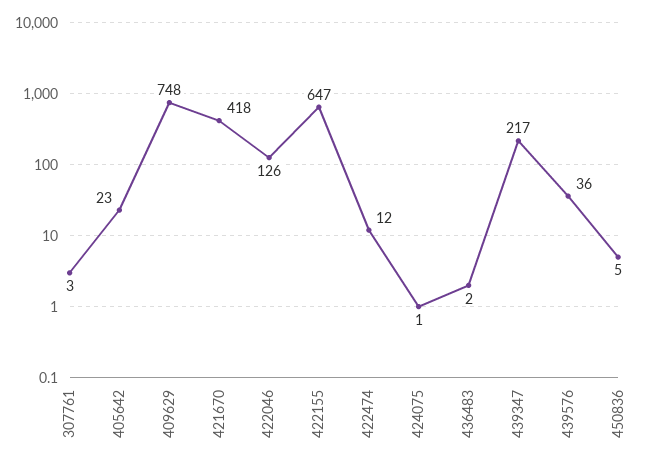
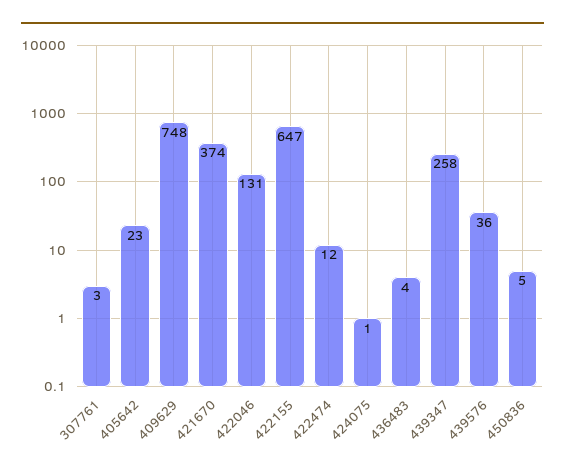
  {
    "307761": 3,
    "405642": 23,
    "409629": 748,
-   "421670": 418,
+   "421670": 374,
-   "422046": 126,
+   "422046": 131,
    "422155": 647,
    "422474": 12,
    "424075": 1,
-   "436483": 2,
+   "436483": 4,
-   "439347": 217,
+   "439347": 258,
    "439576": 36,
    "450836": 5
  }

